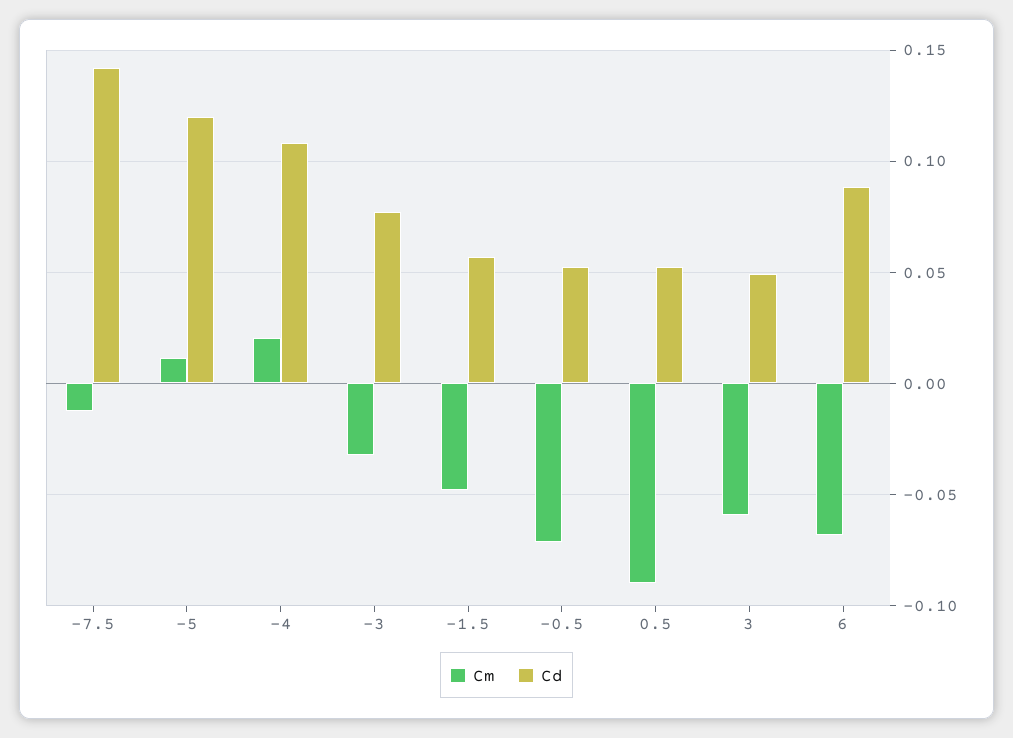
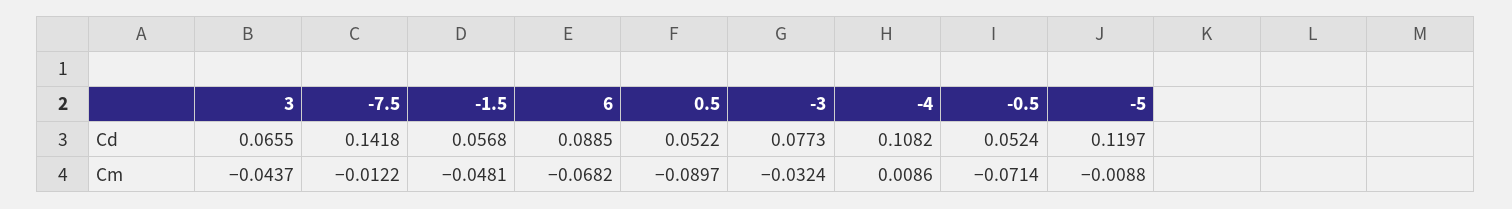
  {
    "Cm": {
      "-7.5": -0.0122,
-     "-5": 0.01,
+     "-5": -0.0088,
-     "-4": 0.02,
+     "-4": 0.0086,
      "-3": -0.0324,
      "-1.5": -0.0481,
      "-0.5": -0.0714,
      "0.5": -0.0897,
-     "3": -0.06,
+     "3": -0.0437,
      "6": -0.0682
    },
    "Cd": {
      "-7.5": 0.1418,
      "-5": 0.1197,
      "-4": 0.1082,
      "-3": 0.0773,
      "-1.5": 0.0568,
      "-0.5": 0.0524,
      "0.5": 0.0522,
-     "3": 0.05,
+     "3": 0.0655,
      "6": 0.0885
    }
  }

